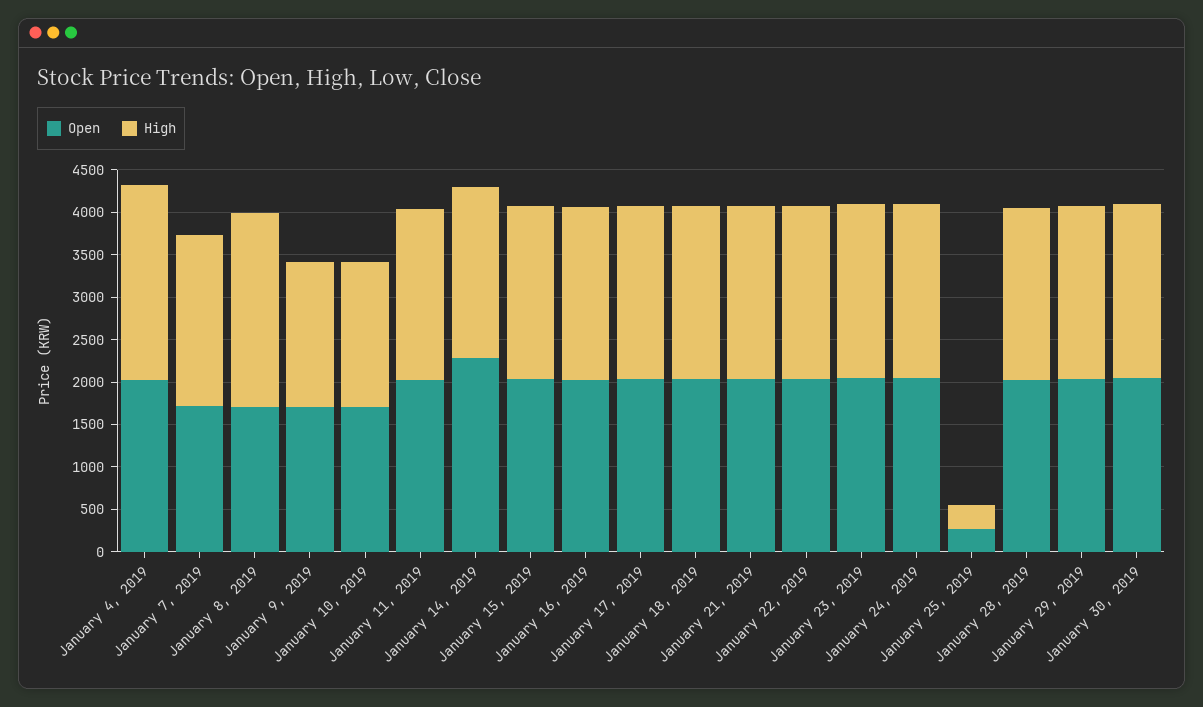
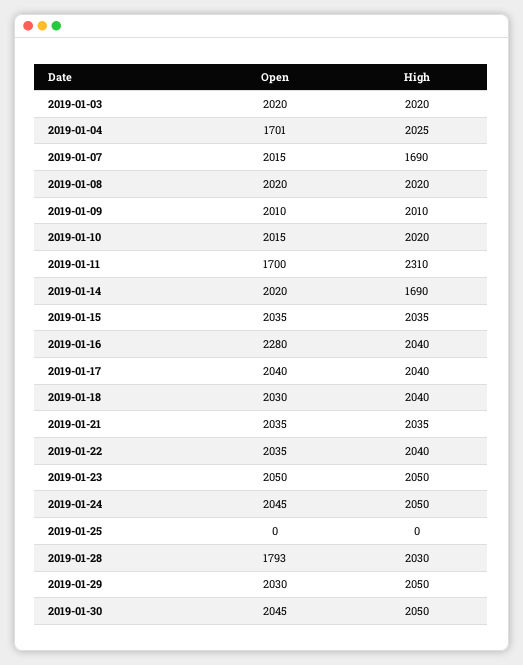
  {
    "Open": {
-     "January 4, 2019": 2000,
+     "January 4, 2019": 1701,
-     "January 7, 2019": 1700,
+     "January 7, 2019": 2015,
-     "January 8, 2019": 1700,
+     "January 8, 2019": 2020,
-     "January 9, 2019": 1700,
+     "January 9, 2019": 2010,
-     "January 10, 2019": 1700,
+     "January 10, 2019": 2015,
-     "January 11, 2019": 2000,
+     "January 11, 2019": 1700,
-     "January 14, 2019": 2300,
+     "January 14, 2019": 2020,
      "January 15, 2019": 2035,
-     "January 16, 2019": 2000,
+     "January 16, 2019": 2280,
      "January 17, 2019": 2040,
      "January 18, 2019": 2030,
      "January 21, 2019": 2035,
      "January 22, 2019": 2035,
      "January 23, 2019": 2050,
      "January 24, 2019": 2045,
-     "January 25, 2019": 300,
+     "January 25, 2019": 0,
-     "January 28, 2019": 2000,
+     "January 28, 2019": 1793,
      "January 29, 2019": 2030,
-     "January 30, 2019": 2045
+     "January 30, 2019": 2045,
+     "2019-01-03": 2020
    },
    "High": {
-     "January 4, 2019": 2300,
+     "January 4, 2019": 2025,
-     "January 7, 2019": 2000,
+     "January 7, 2019": 1690,
-     "January 8, 2019": 2300,
+     "January 8, 2019": 2020,
-     "January 9, 2019": 1700,
+     "January 9, 2019": 2010,
-     "January 10, 2019": 1700,
+     "January 10, 2019": 2020,
-     "January 11, 2019": 2000,
+     "January 11, 2019": 2310,
-     "January 14, 2019": 2000,
+     "January 14, 2019": 1690,
      "January 15, 2019": 2035,
      "January 16, 2019": 2040,
      "January 17, 2019": 2040,
      "January 18, 2019": 2040,
      "January 21, 2019": 2035,
      "January 22, 2019": 2040,
      "January 23, 2019": 2050,
      "January 24, 2019": 2050,
-     "January 25, 2019": 300,
+     "January 25, 2019": 0,
      "January 28, 2019": 2030,
      "January 29, 2019": 2050,
-     "January 30, 2019": 2050
+     "January 30, 2019": 2050,
+     "2019-01-03": 2020
    }
  }

